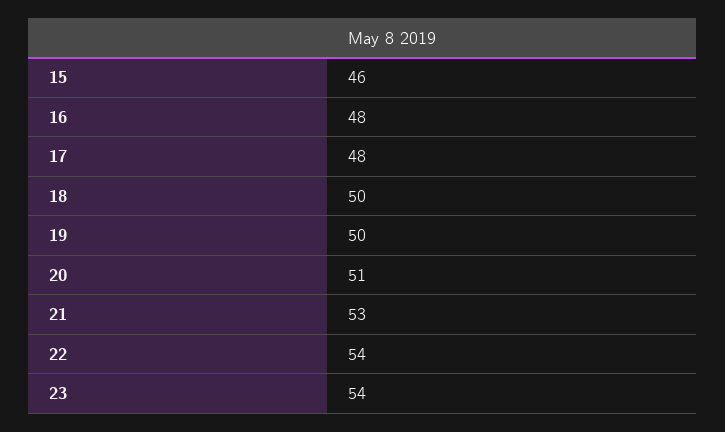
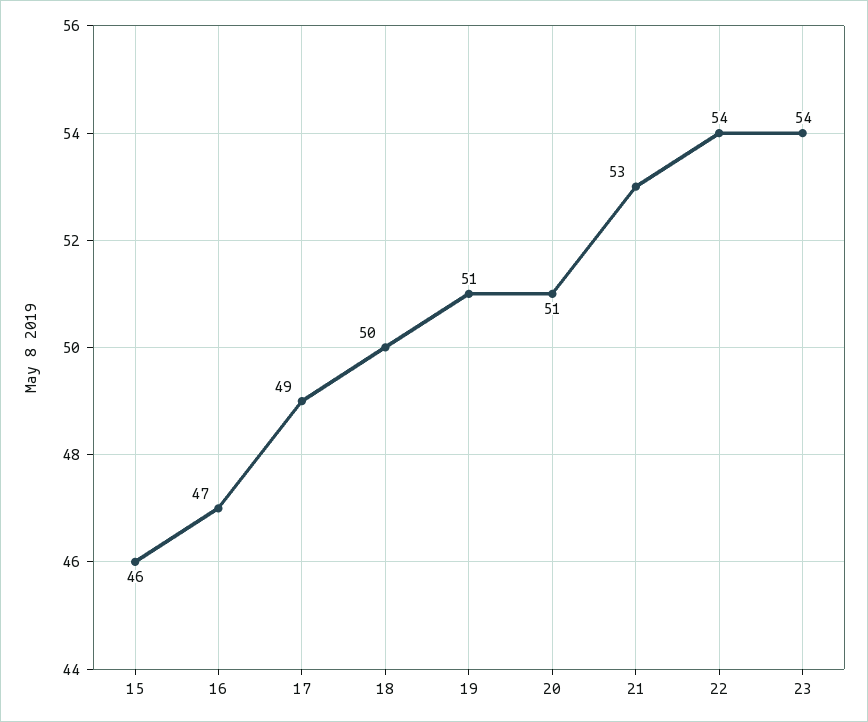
  {
    "15": 46,
-   "16": 48,
+   "16": 47,
-   "17": 48,
+   "17": 49,
    "18": 50,
-   "19": 50,
+   "19": 51,
    "20": 51,
    "21": 53,
    "22": 54,
    "23": 54
  }

